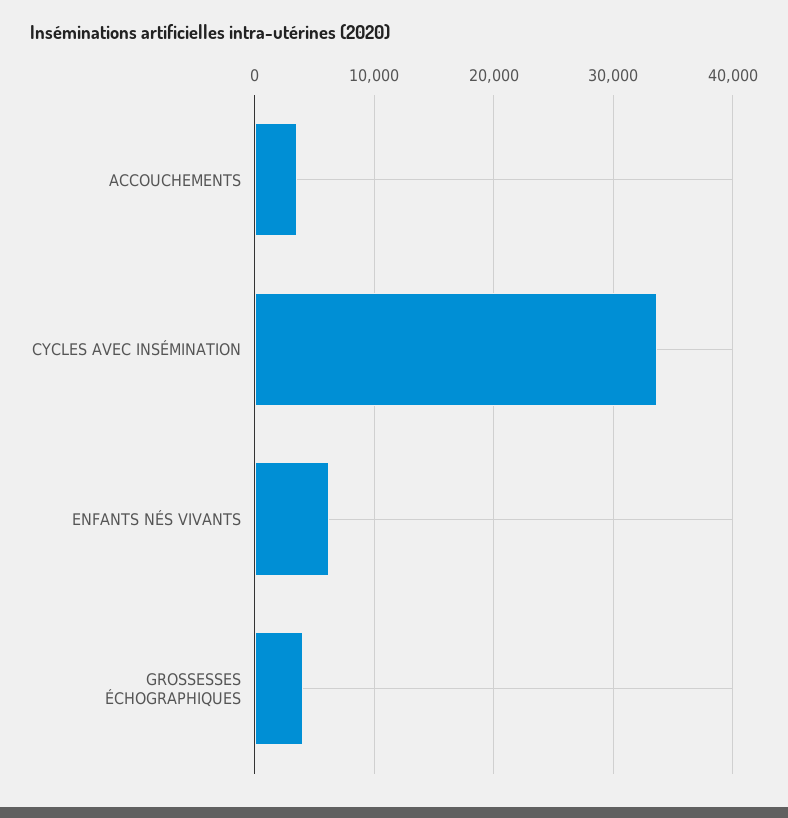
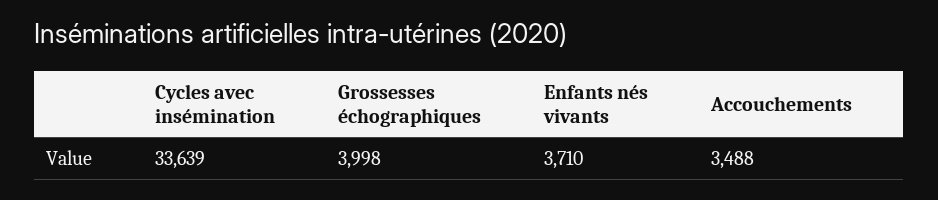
  {
    "ACCOUCHEMENTS": 3488,
    "CYCLES AVEC INSÉMINATION": 33639,
-   "ENFANTS NÉS VIVANTS": 6000,
+   "ENFANTS NÉS VIVANTS": 3710,
    "GROSSESSES ÉCHOGRAPHIQUES": 3998
  }

